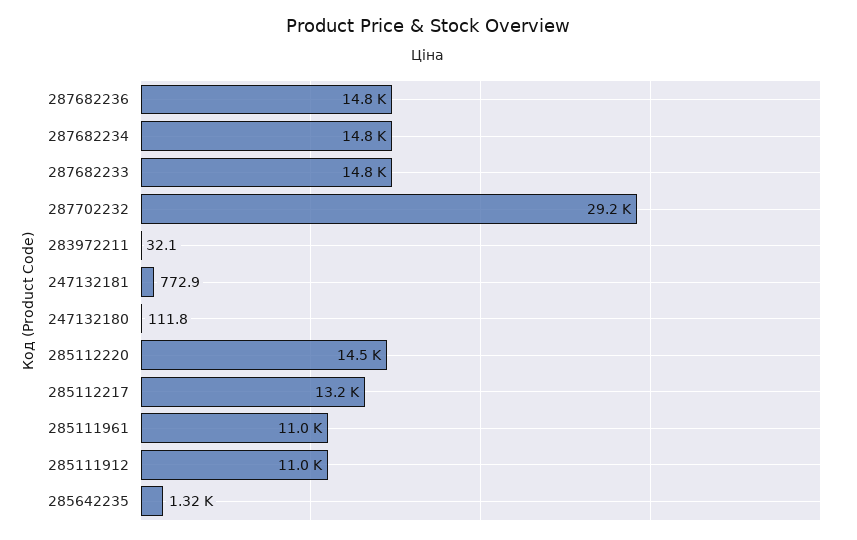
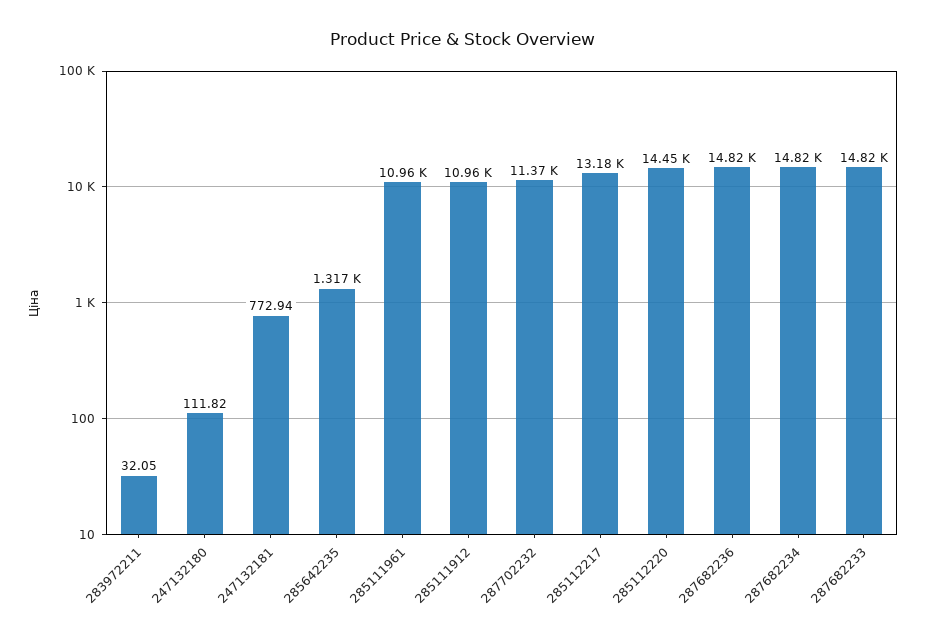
  {
    "287682236": 14820,
    "287682234": 14820,
    "287682233": 14820,
-   "287702232": 29200,
+   "287702232": 11370,
    "283972211": 32.05,
    "247132181": 772.94,
    "247132180": 111.82,
    "285112220": 14450,
    "285112217": 13180,
    "285111961": 10960,
    "285111912": 10960,
    "285642235": 1317
  }

